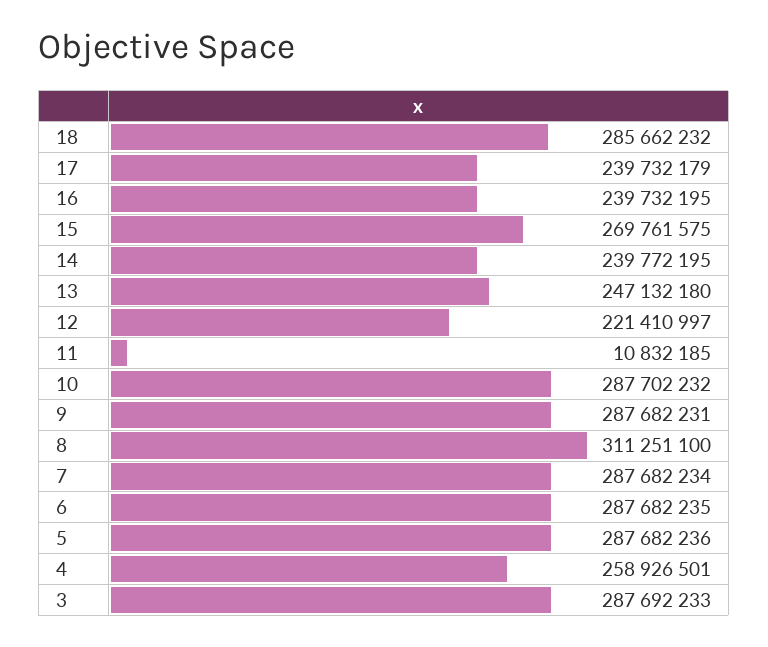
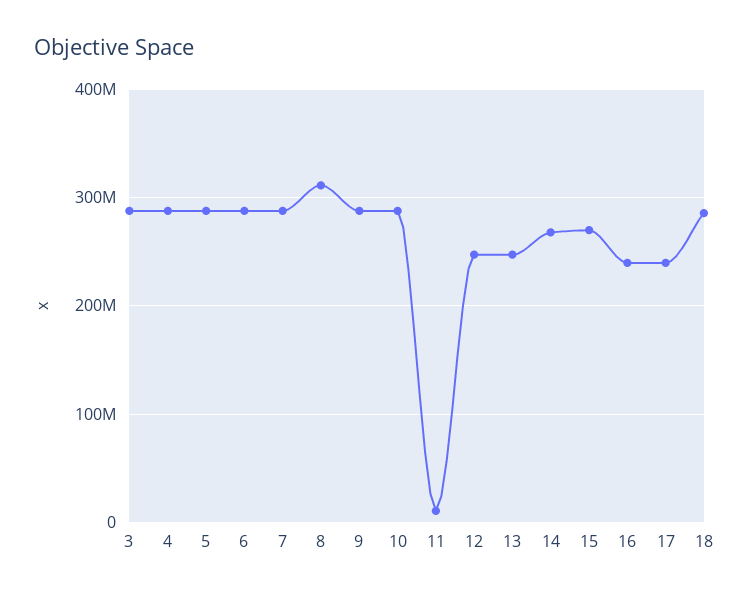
  {
    "18": 285662232,
    "17": 239732179,
    "16": 239732195,
    "15": 269761575,
-   "14": 239772195,
+   "14": 270000000,
    "13": 247132180,
-   "12": 221410997,
+   "12": 250000000,
    "11": 10832185,
    "10": 287702232,
    "9": 287682231,
    "8": 311251100,
    "7": 287682234,
    "6": 287682235,
    "5": 287682236,
-   "4": 258926501,
+   "4": 290000000,
    "3": 287692233
  }

